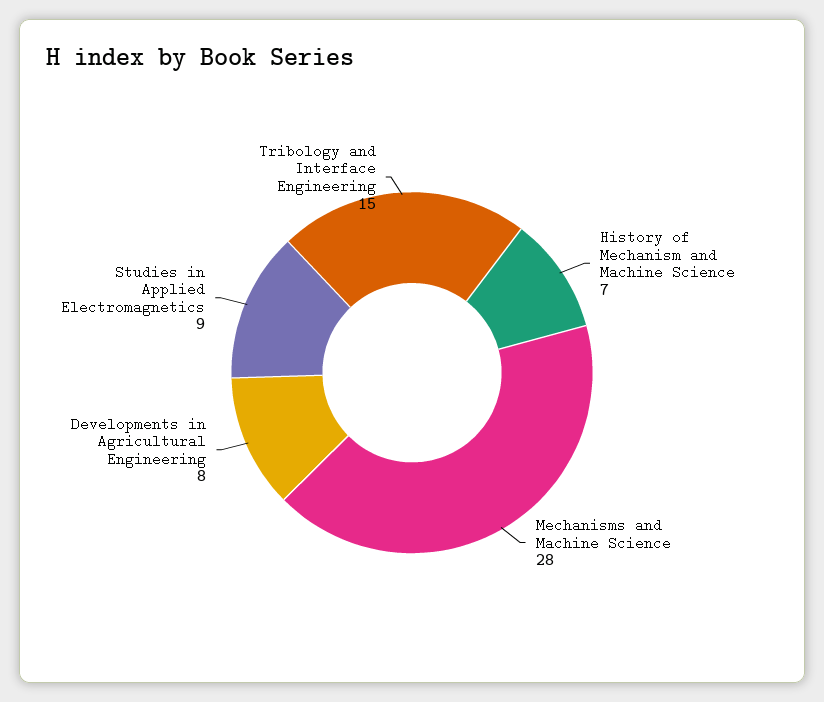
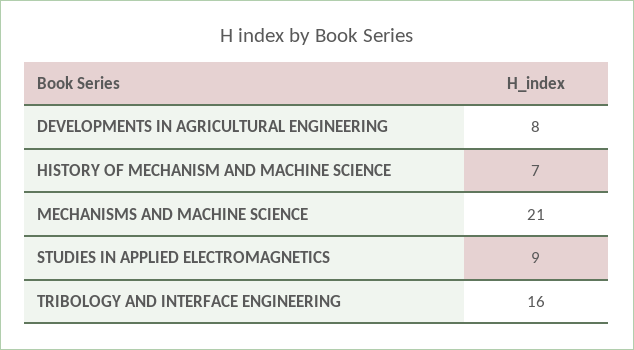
  {
    "History of Mechanism and Machine Science": 7,
-   "Mechanisms and Machine Science": 28,
+   "Mechanisms and Machine Science": 21,
    "Developments in Agricultural Engineering": 8,
    "Studies in Applied Electromagnetics": 9,
-   "Tribology and Interface Engineering": 15
+   "Tribology and Interface Engineering": 16
  }

